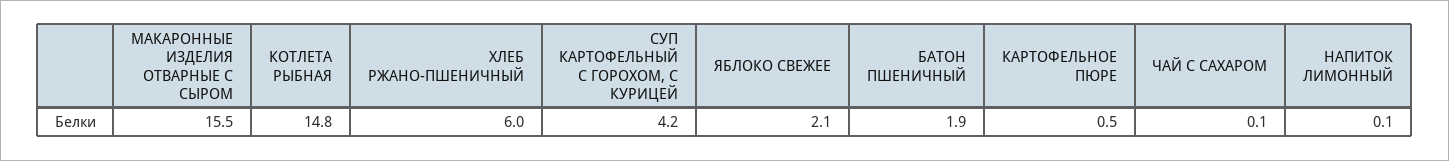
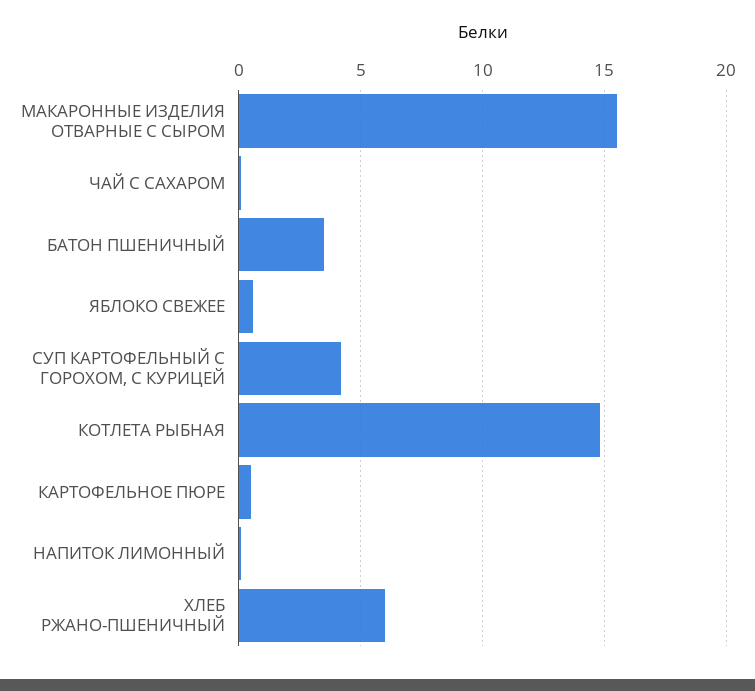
  {
    "МАКАРОННЫЕ ИЗДЕЛИЯ ОТВАРНЫЕ С СЫРОМ": 15.5,
    "КОТЛЕТА РЫБНАЯ": 14.8,
    "ХЛЕБ РЖАНО-ПШЕНИЧНЫЙ": 6,
    "СУП КАРТОФЕЛЬНЫЙ С ГОРОХОМ, С КУРИЦЕЙ": 4.2,
-   "ЯБЛОКО СВЕЖЕЕ": 2.1,
+   "ЯБЛОКО СВЕЖЕЕ": 0.5,
-   "БАТОН ПШЕНИЧНЫЙ": 1.9,
+   "БАТОН ПШЕНИЧНЫЙ": 3.5,
    "КАРТОФЕЛЬНОЕ ПЮРЕ": 0.5,
    "ЧАЙ С САХАРОМ": 0.1,
    "НАПИТОК ЛИМОННЫЙ": 0.1
  }

